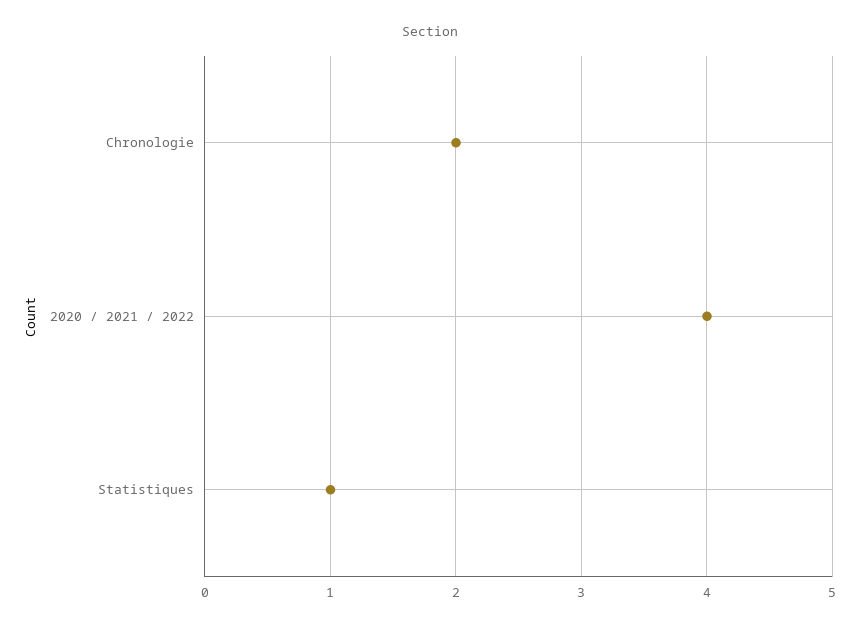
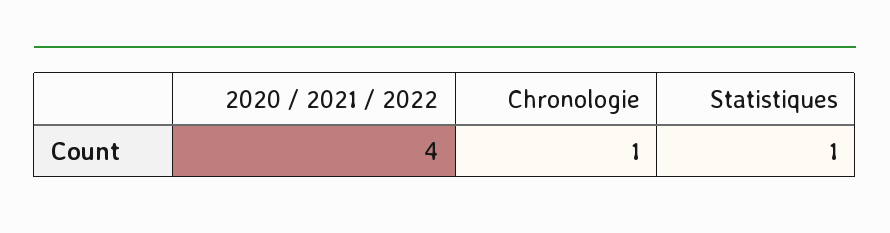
  {
-   "Chronologie": 2,
+   "Chronologie": 1,
    "2020 / 2021 / 2022": 4,
    "Statistiques": 1
  }

